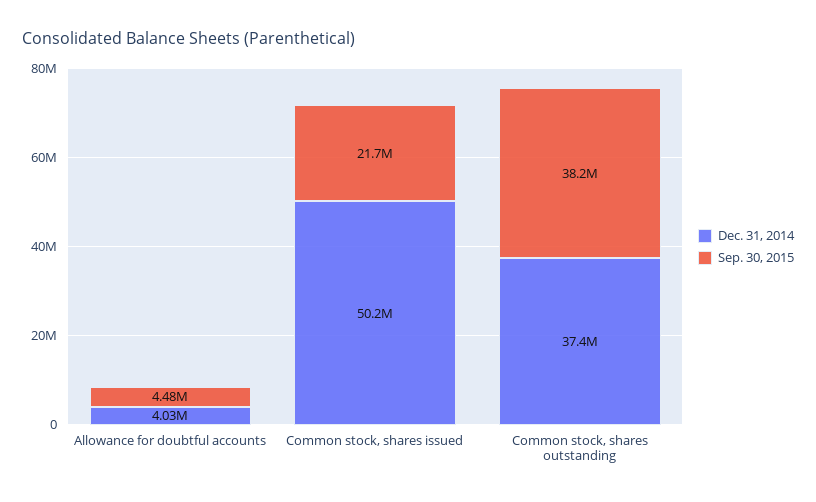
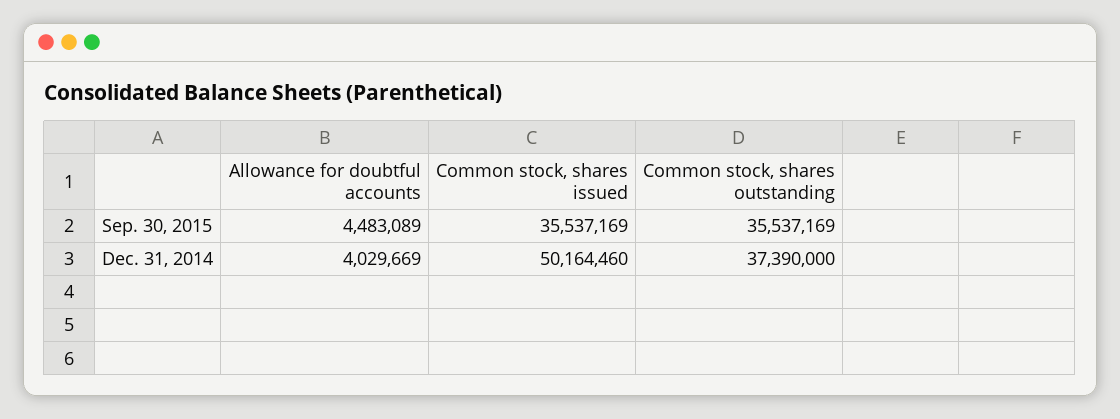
  {
    "Dec. 31, 2014": {
      "Allowance for doubtful accounts": 4029669,
      "Common stock, shares issued": 50164460,
      "Common stock, shares outstanding": 37390000
    },
    "Sep. 30, 2015": {
      "Allowance for doubtful accounts": 4483089,
-     "Common stock, shares issued": 21700000,
+     "Common stock, shares issued": 35537169,
-     "Common stock, shares outstanding": 38200000
+     "Common stock, shares outstanding": 35537169
    }
  }

